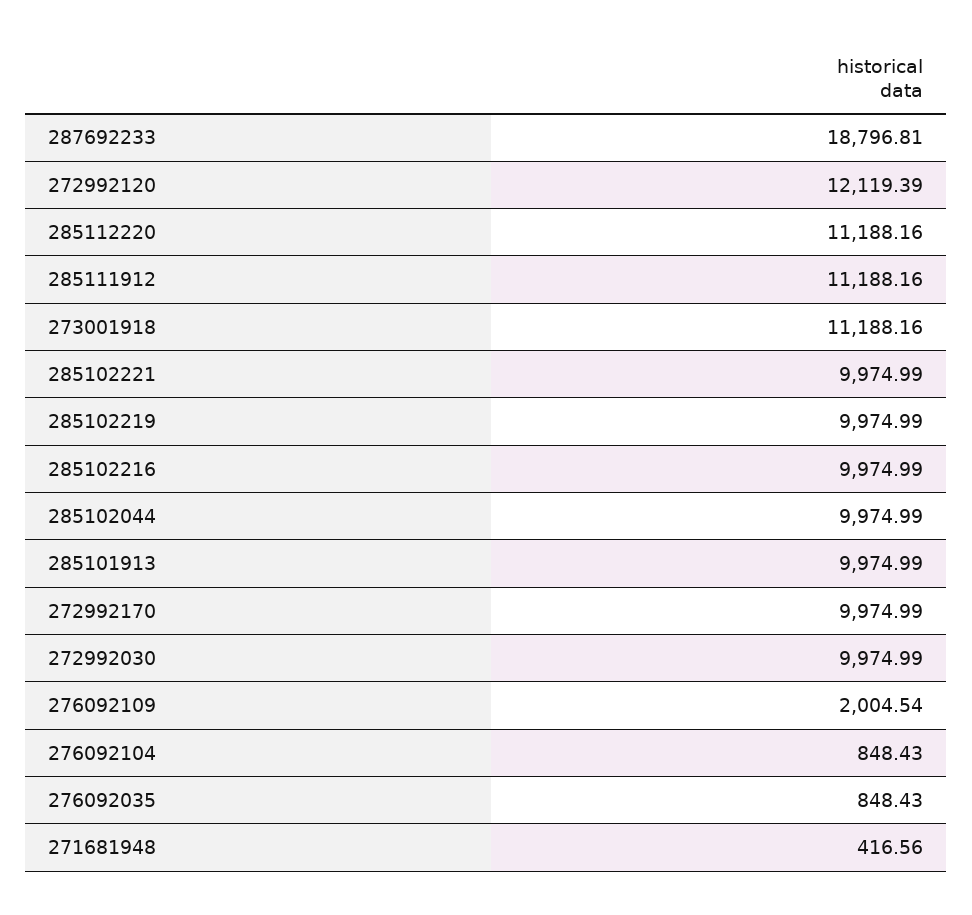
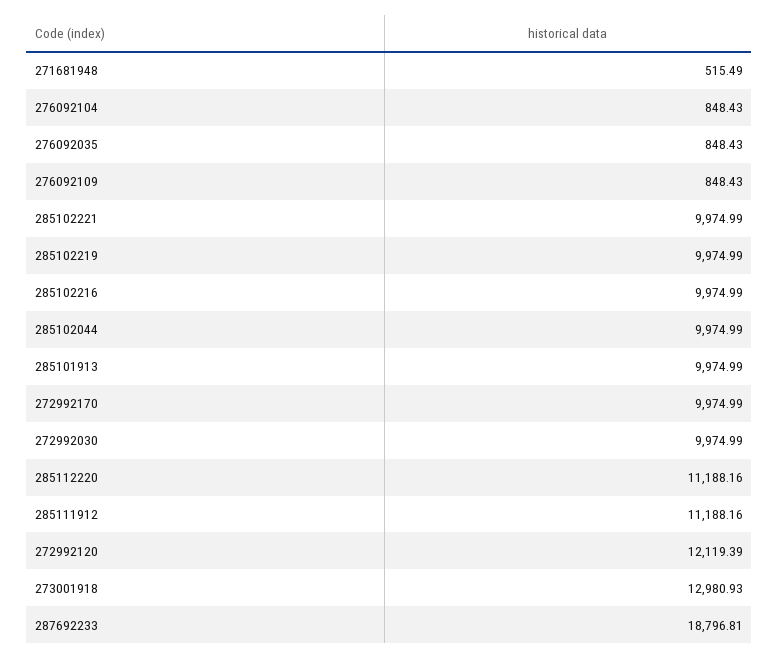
  {
    "287692233": 18796.81,
    "272992120": 12119.39,
    "285112220": 11188.16,
    "285111912": 11188.16,
-   "273001918": 11188.16,
+   "273001918": 12980.93,
    "285102221": 9974.99,
    "285102219": 9974.99,
    "285102216": 9974.99,
    "285102044": 9974.99,
    "285101913": 9974.99,
    "272992170": 9974.99,
    "272992030": 9974.99,
-   "276092109": 2004.54,
+   "276092109": 848.43,
    "276092104": 848.43,
    "276092035": 848.43,
-   "271681948": 416.56
+   "271681948": 515.49
  }

